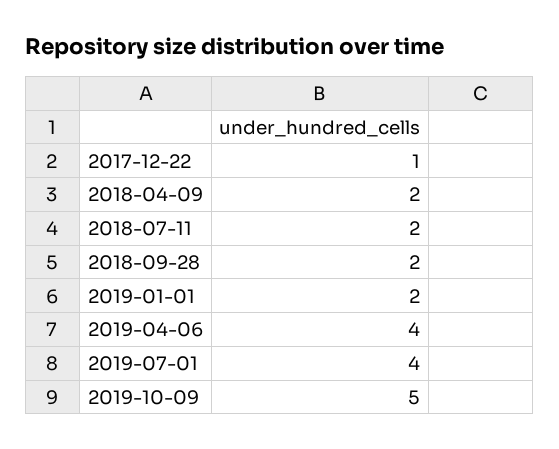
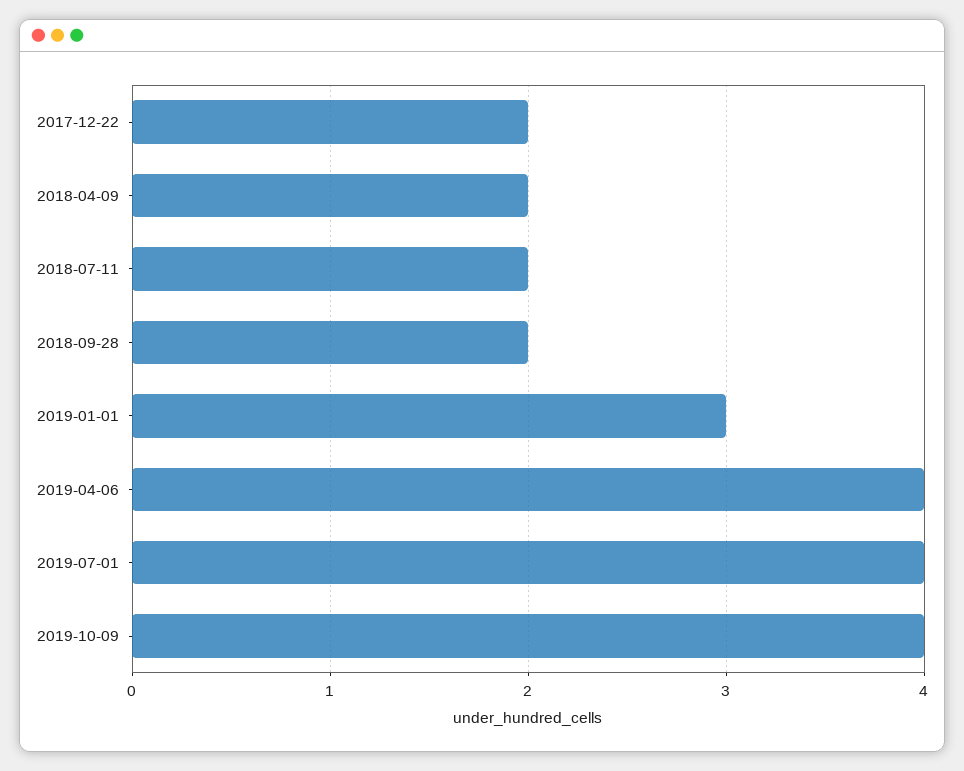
  {
-   "2017-12-22": 1,
+   "2017-12-22": 2,
    "2018-04-09": 2,
    "2018-07-11": 2,
    "2018-09-28": 2,
-   "2019-01-01": 2,
+   "2019-01-01": 3,
    "2019-04-06": 4,
    "2019-07-01": 4,
-   "2019-10-09": 5
+   "2019-10-09": 4
  }

